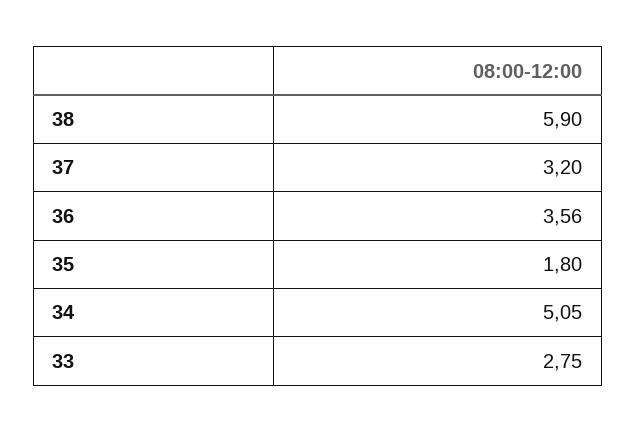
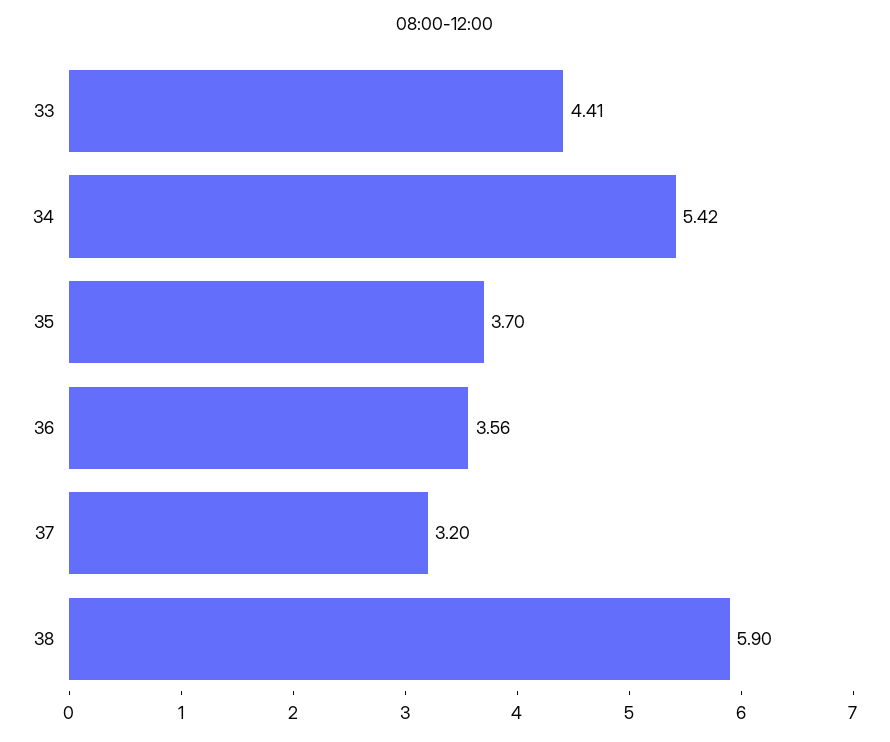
  {
    "38": 5.9,
    "37": 3.2,
    "36": 3.56,
-   "35": 1.8,
+   "35": 3.7,
-   "34": 5.05,
+   "34": 5.42,
-   "33": 2.75
+   "33": 4.41
  }

